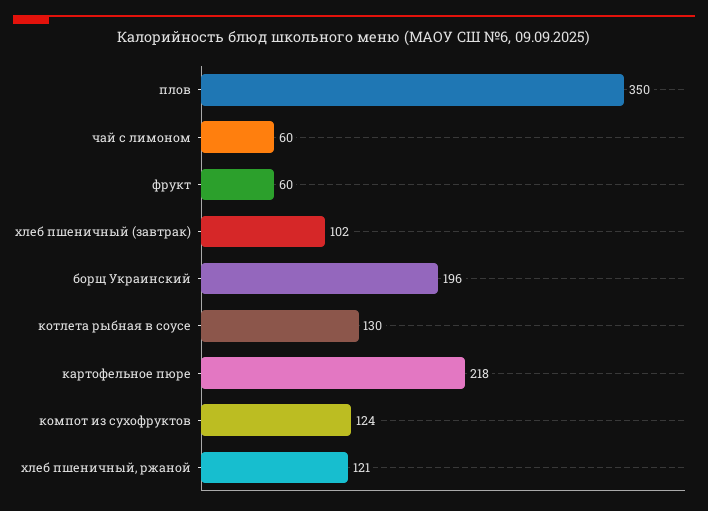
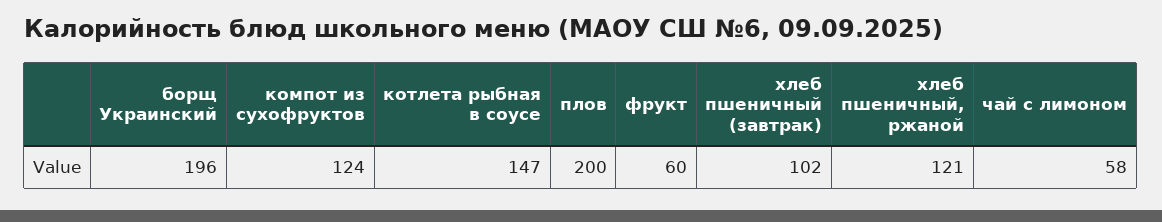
  {
-   "плов": 350,
+   "плов": 200,
-   "чай с лимоном": 60,
+   "чай с лимоном": 58,
    "фрукт": 60,
    "хлеб пшеничный (завтрак)": 102,
    "борщ Украинский": 196,
-   "котлета рыбная в соусе": 130,
+   "котлета рыбная в соусе": 147,
-   "картофельное пюре": 218,
    "компот из сухофруктов": 124,
    "хлеб пшеничный, ржаной": 121
  }

